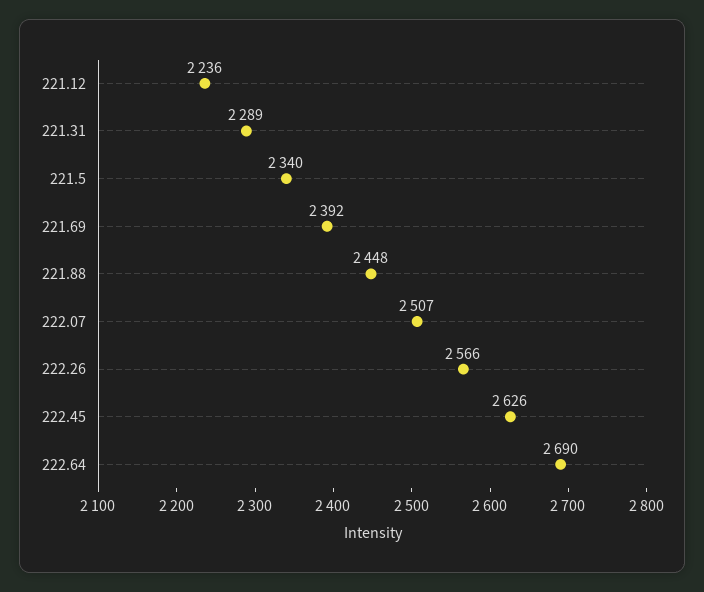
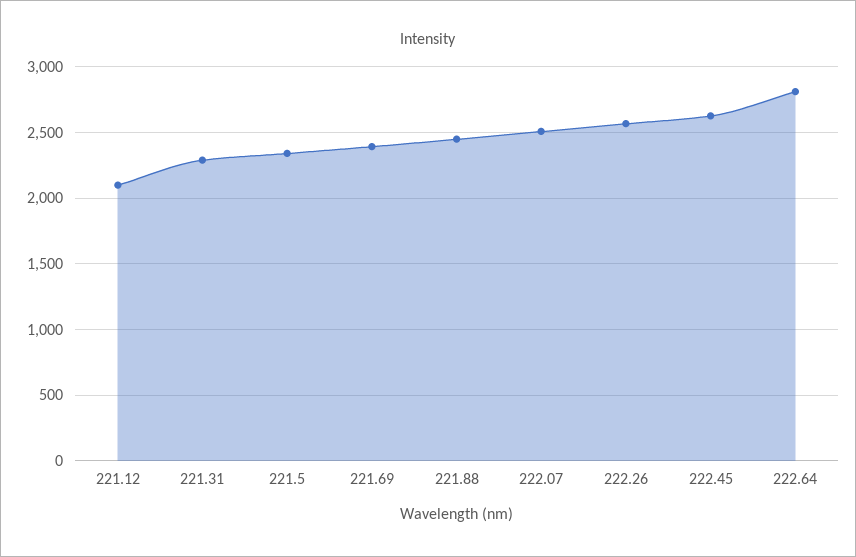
  {
-   "221.12": 2236,
+   "221.12": 2100,
    "221.31": 2289,
    "221.5": 2340,
    "221.69": 2392,
    "221.88": 2448,
    "222.07": 2507,
    "222.26": 2566,
    "222.45": 2626,
-   "222.64": 2690
+   "222.64": 2800
  }

